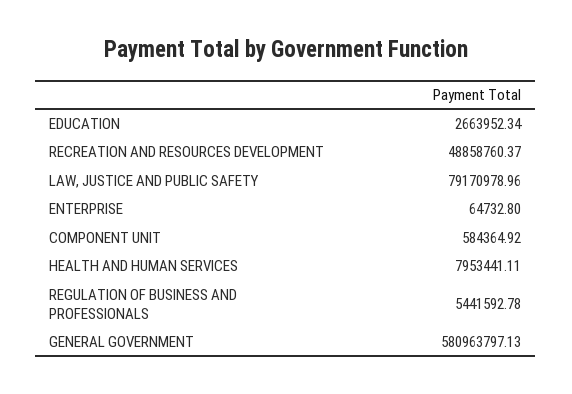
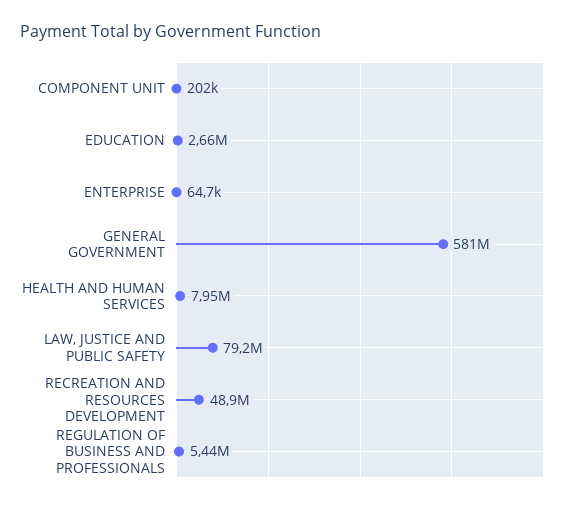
  {
    "EDUCATION": 2663952.34,
    "RECREATION AND RESOURCES DEVELOPMENT": 48858760.37,
    "LAW, JUSTICE AND PUBLIC SAFETY": 79170978.96,
    "ENTERPRISE": 64732.8,
-   "COMPONENT UNIT": 584364.92,
+   "COMPONENT UNIT": 202000,
    "HEALTH AND HUMAN SERVICES": 7953441.11,
    "REGULATION OF BUSINESS AND PROFESSIONALS": 5441592.78,
    "GENERAL GOVERNMENT": 580963797.13
  }

